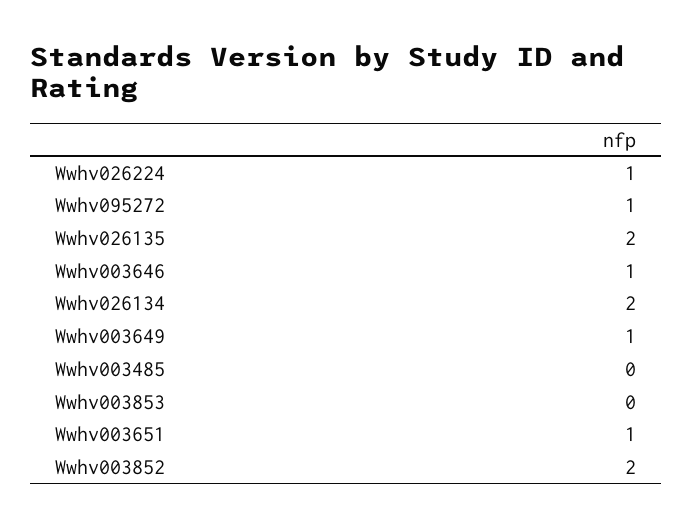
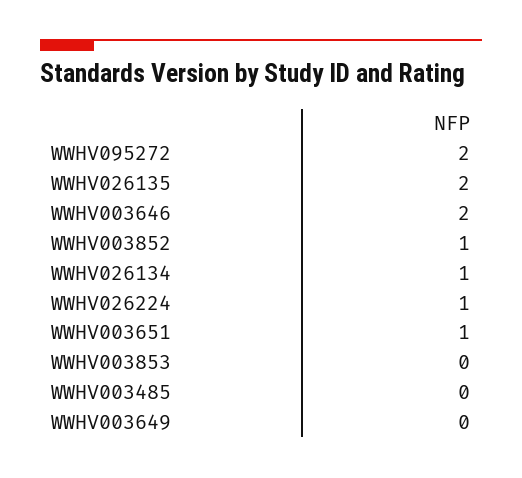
  {
    "Wwhv026224": 1,
-   "Wwhv095272": 1,
+   "Wwhv095272": 2,
    "Wwhv026135": 2,
-   "Wwhv003646": 1,
+   "Wwhv003646": 2,
-   "Wwhv026134": 2,
+   "Wwhv026134": 1,
-   "Wwhv003649": 1,
+   "Wwhv003649": 0,
    "Wwhv003485": 0,
    "Wwhv003853": 0,
    "Wwhv003651": 1,
-   "Wwhv003852": 2
+   "Wwhv003852": 1
  }

